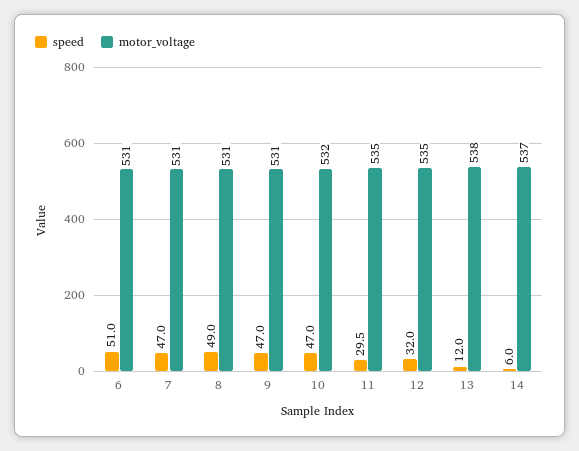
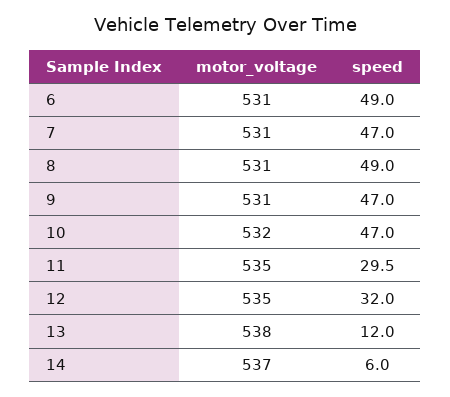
  {
    "speed": {
-     "6": 51,
+     "6": 49,
      "7": 47,
      "8": 49,
      "9": 47,
      "10": 47,
      "11": 29.5,
      "12": 32,
      "13": 12,
      "14": 6
    },
    "motor_voltage": {
      "6": 531,
      "7": 531,
      "8": 531,
      "9": 531,
      "10": 532,
      "11": 535,
      "12": 535,
      "13": 538,
      "14": 537
    }
  }

